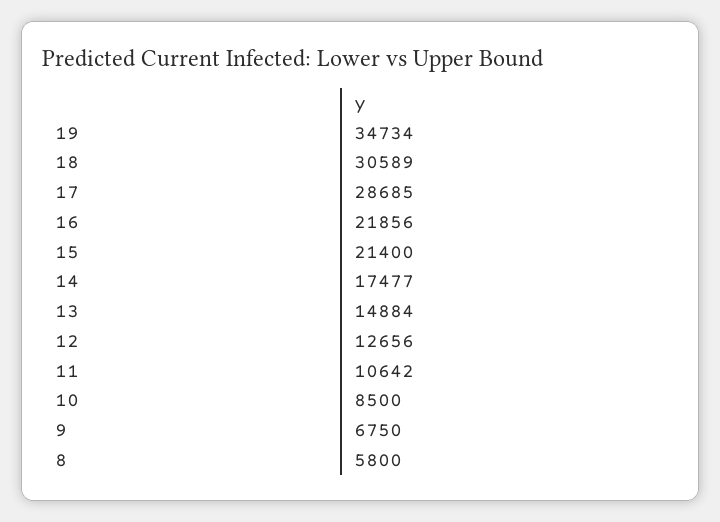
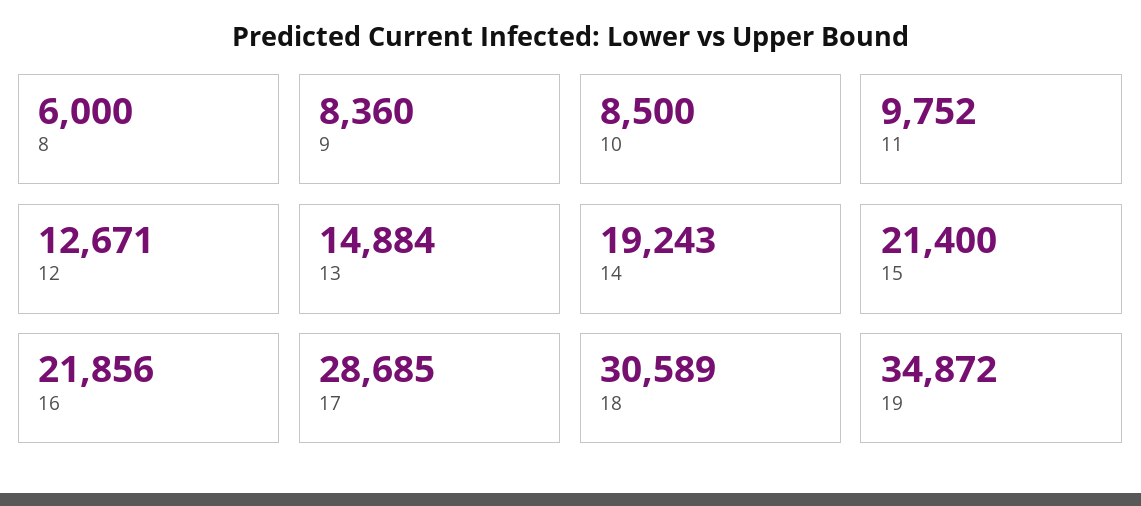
  {
-   "19": 34734,
+   "19": 34872,
    "18": 30589,
    "17": 28685,
    "16": 21856,
    "15": 21400,
-   "14": 17477,
+   "14": 19243,
    "13": 14884,
-   "12": 12656,
+   "12": 12671,
-   "11": 10642,
+   "11": 9752,
    "10": 8500,
-   "9": 6750,
+   "9": 8360,
-   "8": 5800
+   "8": 6000
  }

